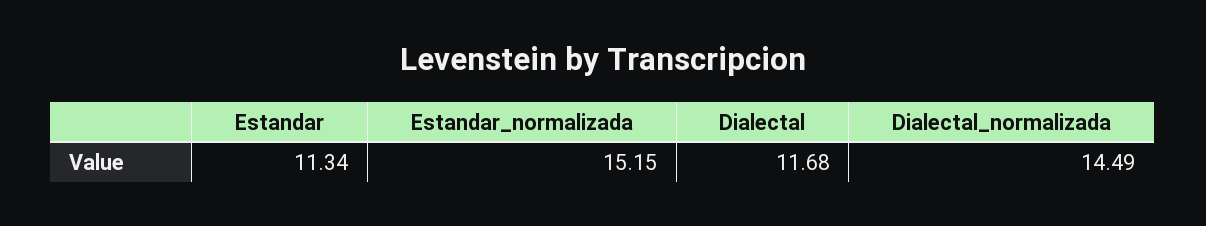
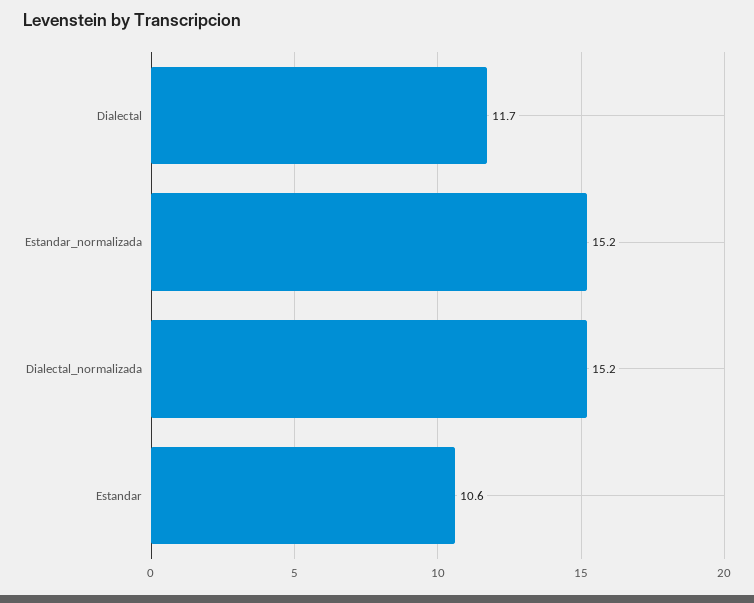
  {
-   "Estandar": 11.34,
+   "Estandar": 10.6,
    "Estandar_normalizada": 15.15,
    "Dialectal": 11.68,
-   "Dialectal_normalizada": 14.49
+   "Dialectal_normalizada": 15.2
  }

